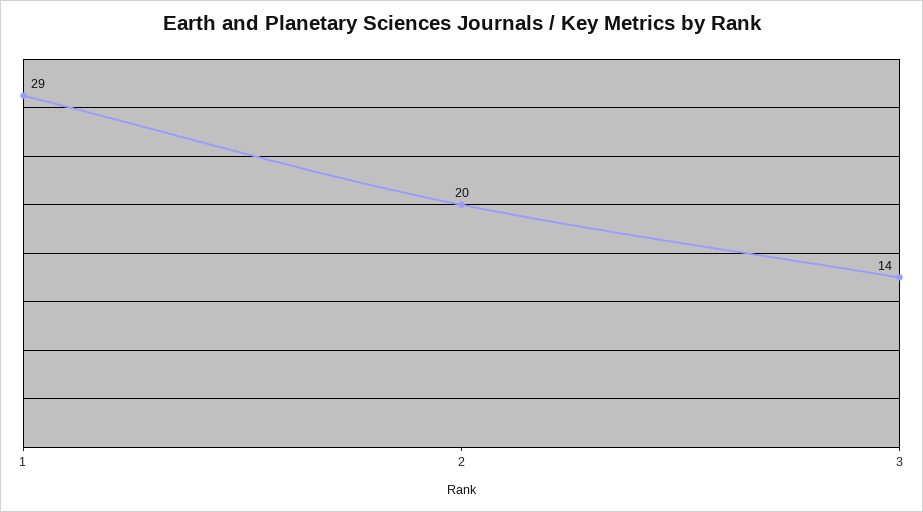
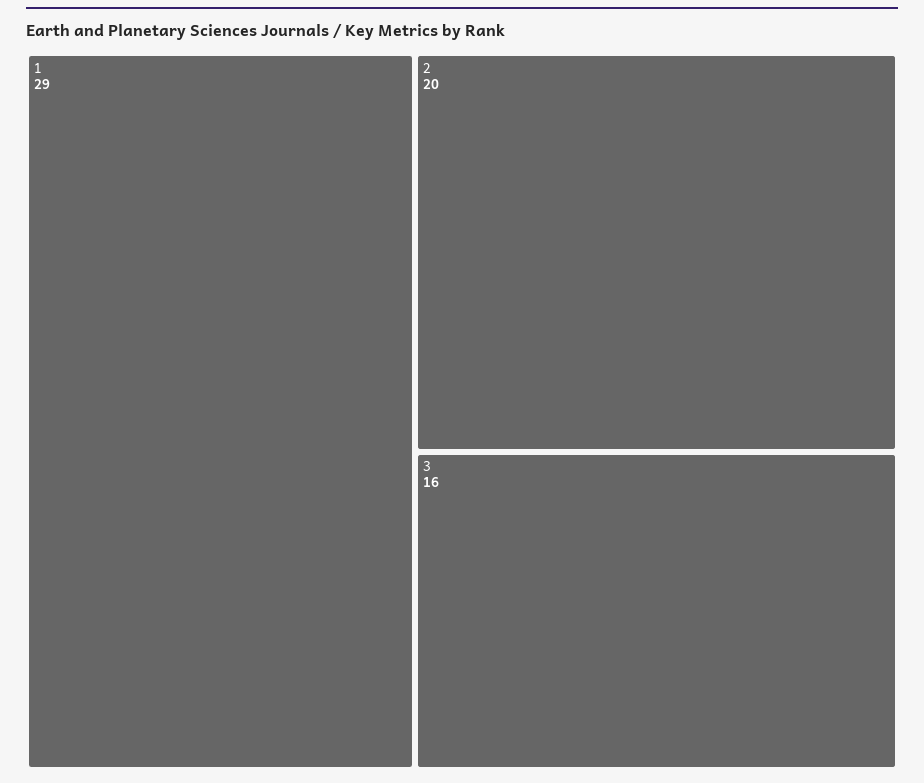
  {
    "1": 29,
    "2": 20,
-   "3": 14
+   "3": 16
  }

